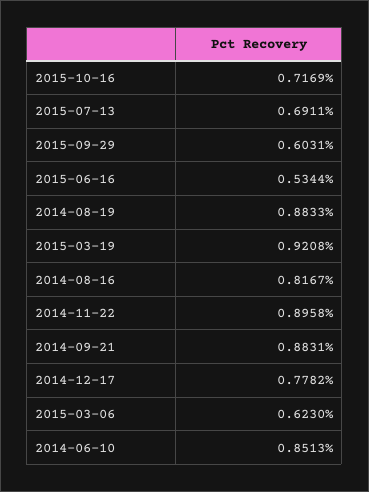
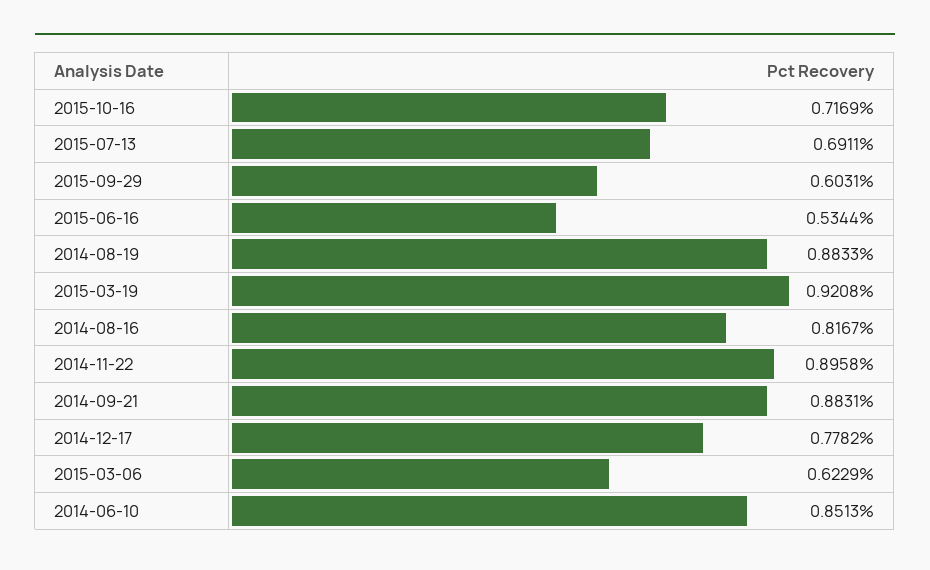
  {
    "2015-10-16": 0.7169,
    "2015-07-13": 0.6911,
    "2015-09-29": 0.6031,
    "2015-06-16": 0.5344,
    "2014-08-19": 0.8833,
    "2015-03-19": 0.9208,
    "2014-08-16": 0.8167,
    "2014-11-22": 0.8958,
    "2014-09-21": 0.8831,
    "2014-12-17": 0.7782,
-   "2015-03-06": 0.623,
+   "2015-03-06": 0.6229,
    "2014-06-10": 0.8513
  }

